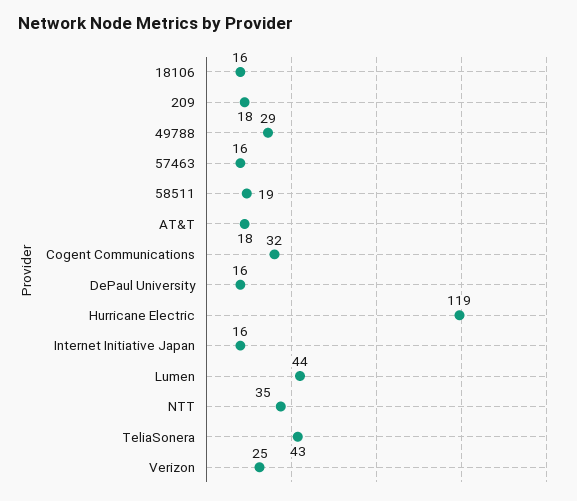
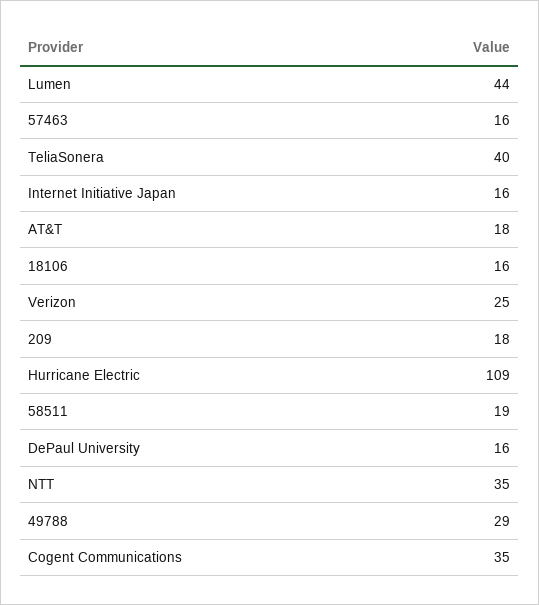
  {
    "18106": 16,
    "209": 18,
    "49788": 29,
    "57463": 16,
    "58511": 19,
    "AT&T": 18,
-   "Cogent Communications": 32,
+   "Cogent Communications": 35,
    "DePaul University": 16,
-   "Hurricane Electric": 119,
+   "Hurricane Electric": 109,
    "Internet Initiative Japan": 16,
    "Lumen": 44,
    "NTT": 35,
-   "TeliaSonera": 43,
+   "TeliaSonera": 40,
    "Verizon": 25
  }

